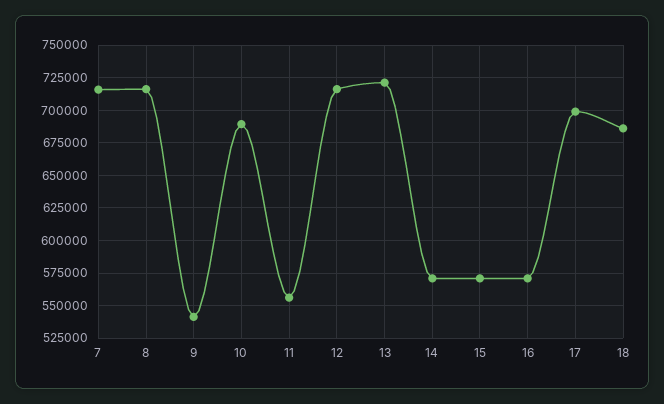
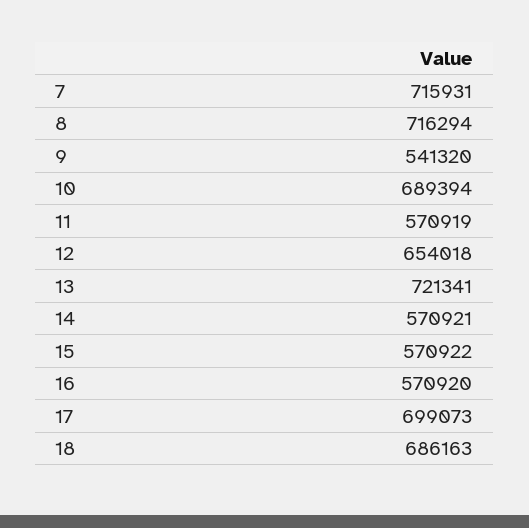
  {
    "7": 715931,
    "8": 716294,
    "9": 541320,
    "10": 689394,
-   "11": 555000,
+   "11": 570919,
-   "12": 715000,
+   "12": 654018,
    "13": 721341,
    "14": 570921,
    "15": 570922,
    "16": 570920,
    "17": 699073,
    "18": 686163
  }

